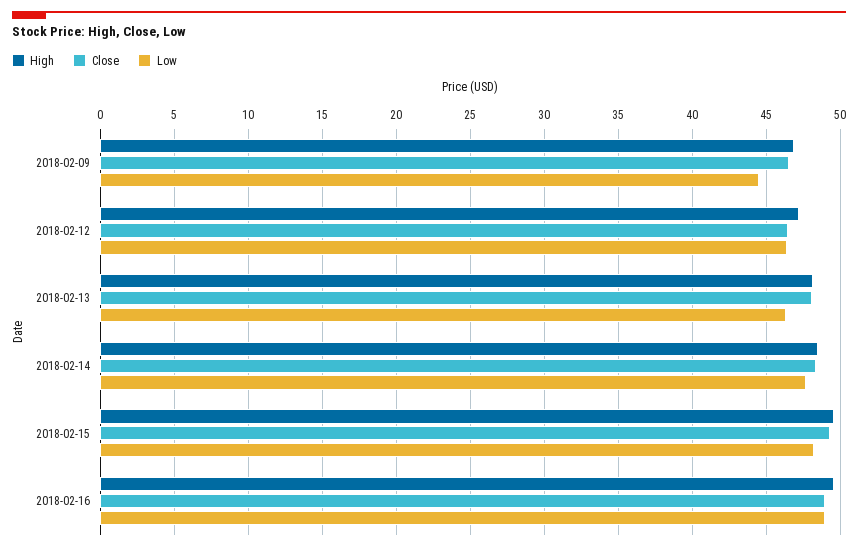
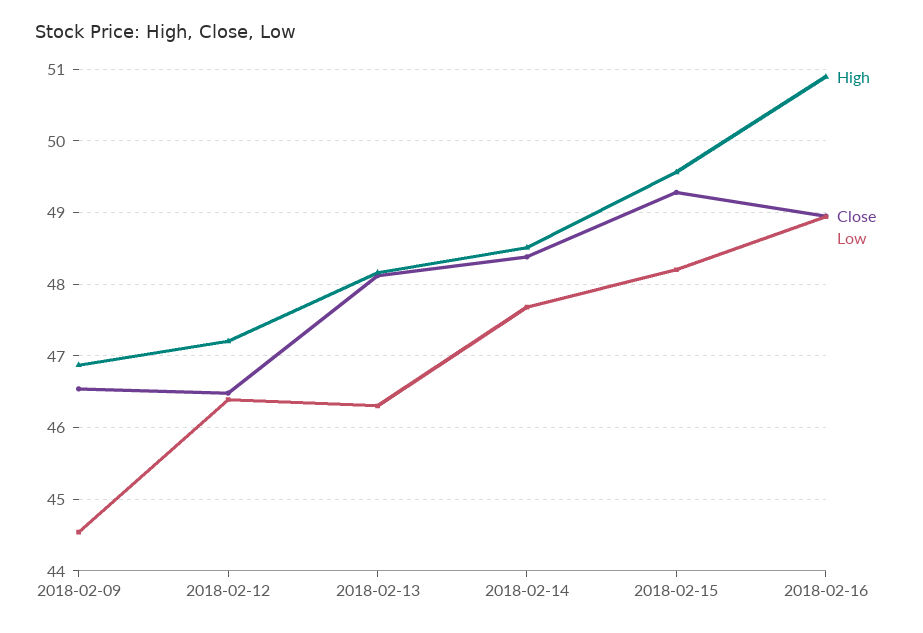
  {
    "High": {
      "2018-02-09": 46.9,
      "2018-02-12": 47.2,
      "2018-02-13": 48.2,
      "2018-02-14": 48.5,
      "2018-02-15": 49.6,
-     "2018-02-16": 49.5
+     "2018-02-16": 50.9
    },
    "Close": {
      "2018-02-09": 46.5,
      "2018-02-12": 46.5,
      "2018-02-13": 48.1,
      "2018-02-14": 48.4,
      "2018-02-15": 49.3,
      "2018-02-16": 49
    },
    "Low": {
      "2018-02-09": 44.5,
      "2018-02-12": 46.4,
      "2018-02-13": 46.3,
      "2018-02-14": 47.7,
      "2018-02-15": 48.2,
      "2018-02-16": 48.9
    }
  }

